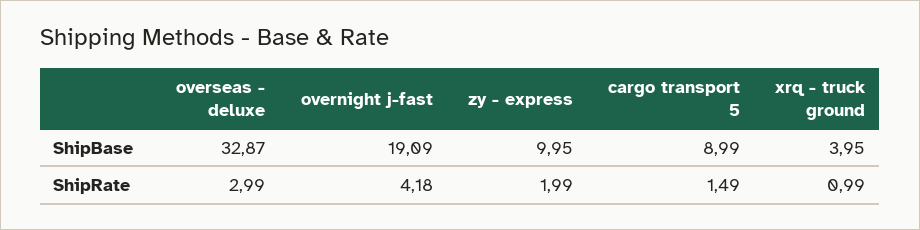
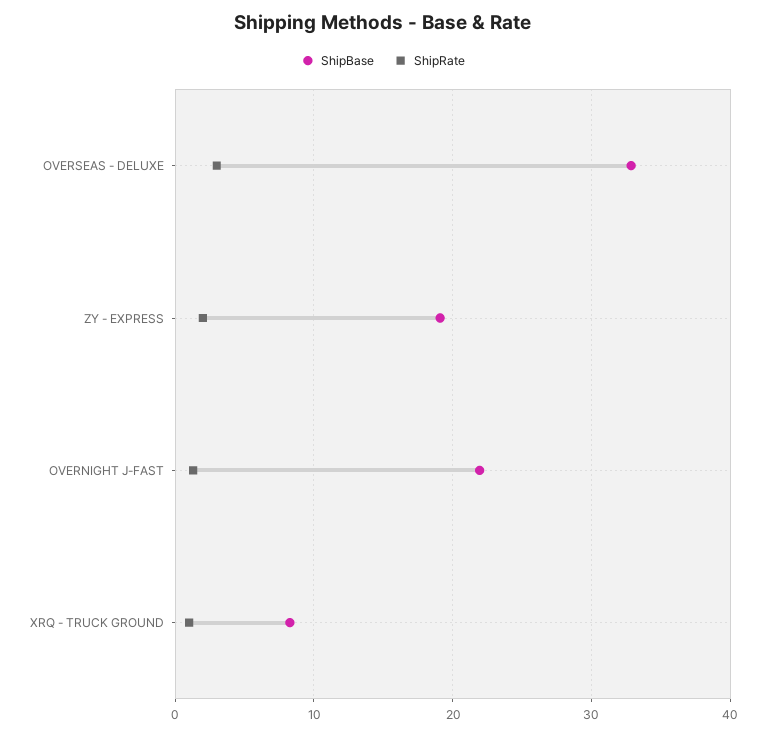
  {
    "ShipBase": {
      "overseas - deluxe": 32.87,
-     "overnight j-fast": 19.09,
+     "overnight j-fast": 22,
-     "zy - express": 9.95,
+     "zy - express": 19,
-     "cargo transport 5": 8.99,
-     "xrq - truck ground": 3.95
+     "xrq - truck ground": 8
    },
    "ShipRate": {
      "overseas - deluxe": 2.99,
-     "overnight j-fast": 4.18,
+     "overnight j-fast": 1,
      "zy - express": 1.99,
-     "cargo transport 5": 1.49,
      "xrq - truck ground": 0.99
    }
  }

